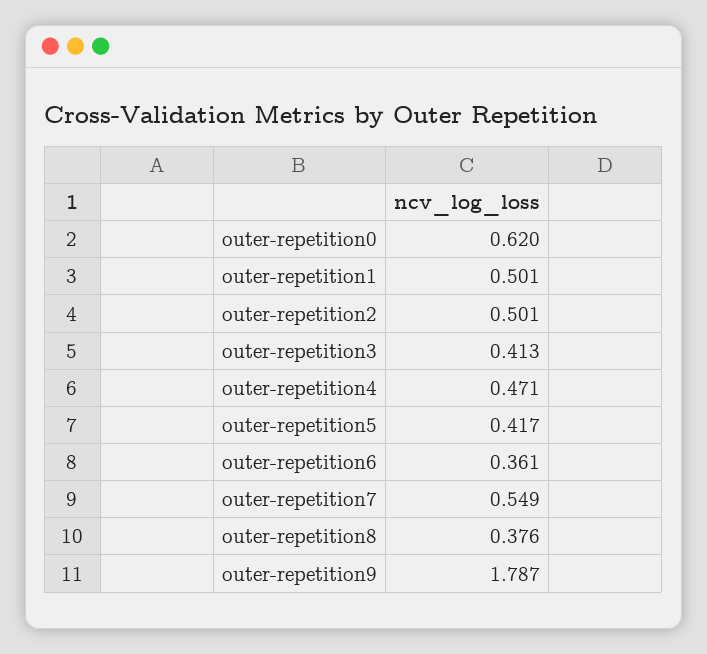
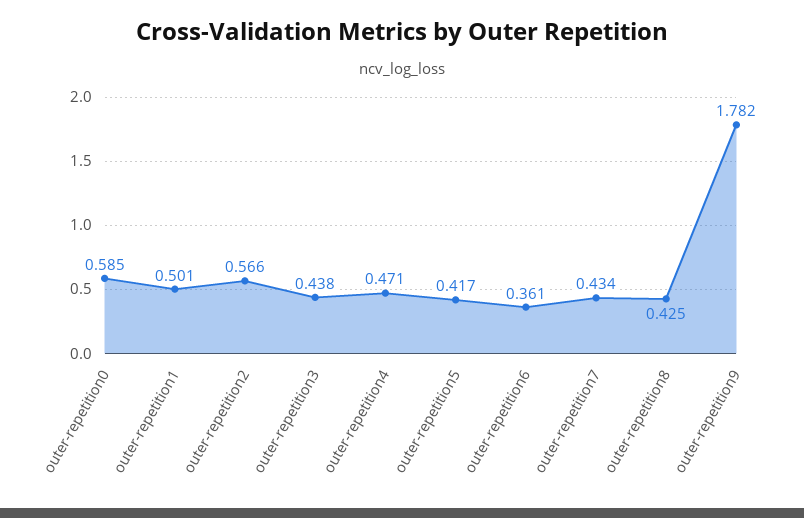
  {
-   "outer-repetition0": 0.62,
+   "outer-repetition0": 0.585,
    "outer-repetition1": 0.501,
-   "outer-repetition2": 0.501,
+   "outer-repetition2": 0.566,
-   "outer-repetition3": 0.413,
+   "outer-repetition3": 0.438,
    "outer-repetition4": 0.471,
    "outer-repetition5": 0.417,
    "outer-repetition6": 0.361,
-   "outer-repetition7": 0.549,
+   "outer-repetition7": 0.434,
-   "outer-repetition8": 0.376,
+   "outer-repetition8": 0.425,
-   "outer-repetition9": 1.787
+   "outer-repetition9": 1.782
  }

